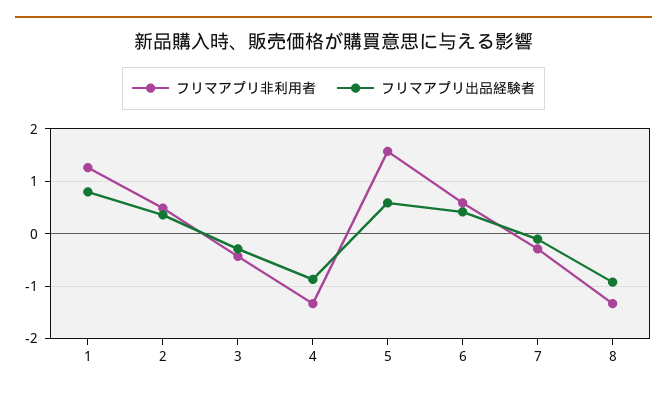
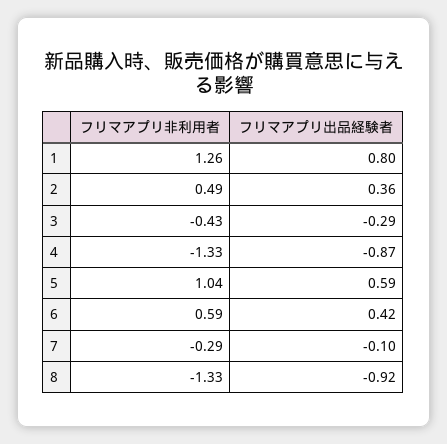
  {
    "フリマアプリ非利用者": {
      "1": 1.26,
      "2": 0.49,
      "3": -0.43,
      "4": -1.33,
-     "5": 1.6,
+     "5": 1.04,
      "6": 0.59,
      "7": -0.29,
      "8": -1.33
    },
    "フリマアプリ出品経験者": {
      "1": 0.8,
      "2": 0.36,
      "3": -0.29,
      "4": -0.87,
      "5": 0.59,
      "6": 0.42,
      "7": -0.1,
      "8": -0.92
    }
  }

